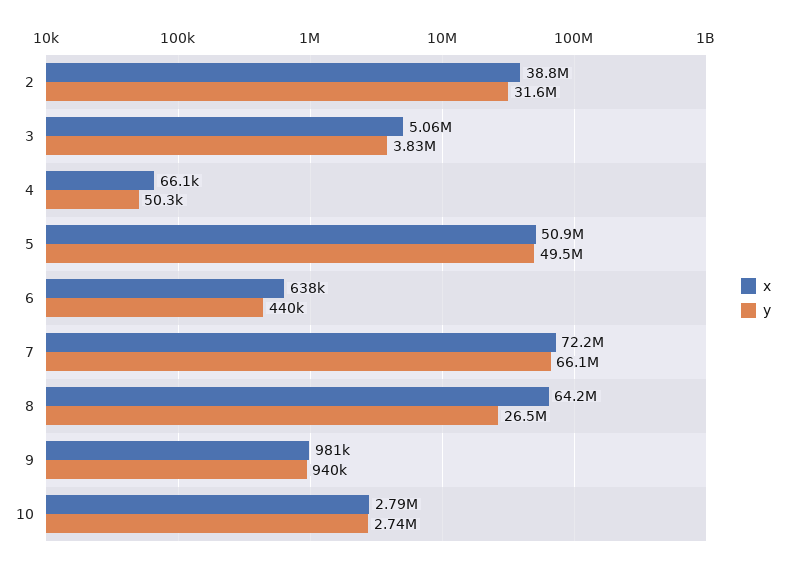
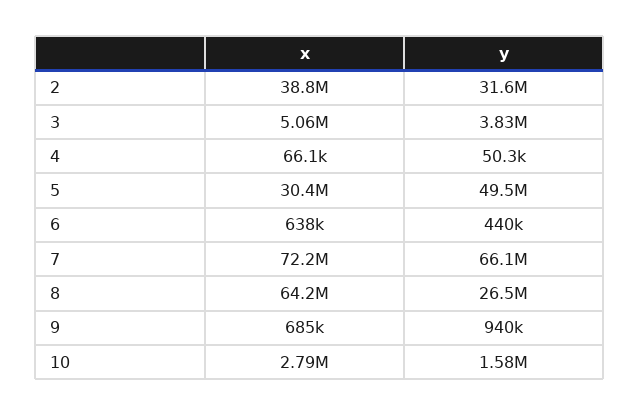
  {
    "x": {
      "2": 38800000,
      "3": 5060000,
      "4": 66100,
-     "5": 50900000,
+     "5": 30400000,
      "6": 638000,
      "7": 72200000,
      "8": 64200000,
-     "9": 981000,
+     "9": 685000,
      "10": 2790000
    },
    "y": {
      "2": 31600000,
      "3": 3830000,
      "4": 50300,
      "5": 49500000,
      "6": 440000,
      "7": 66100000,
      "8": 26500000,
      "9": 940000,
-     "10": 2740000
+     "10": 1580000
    }
  }

